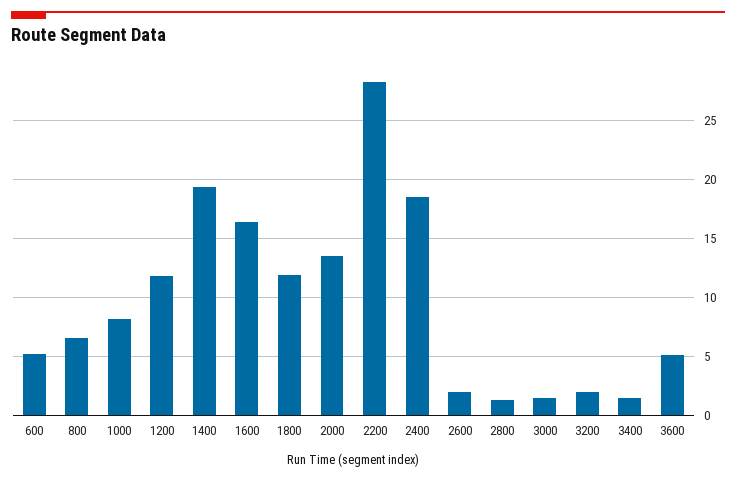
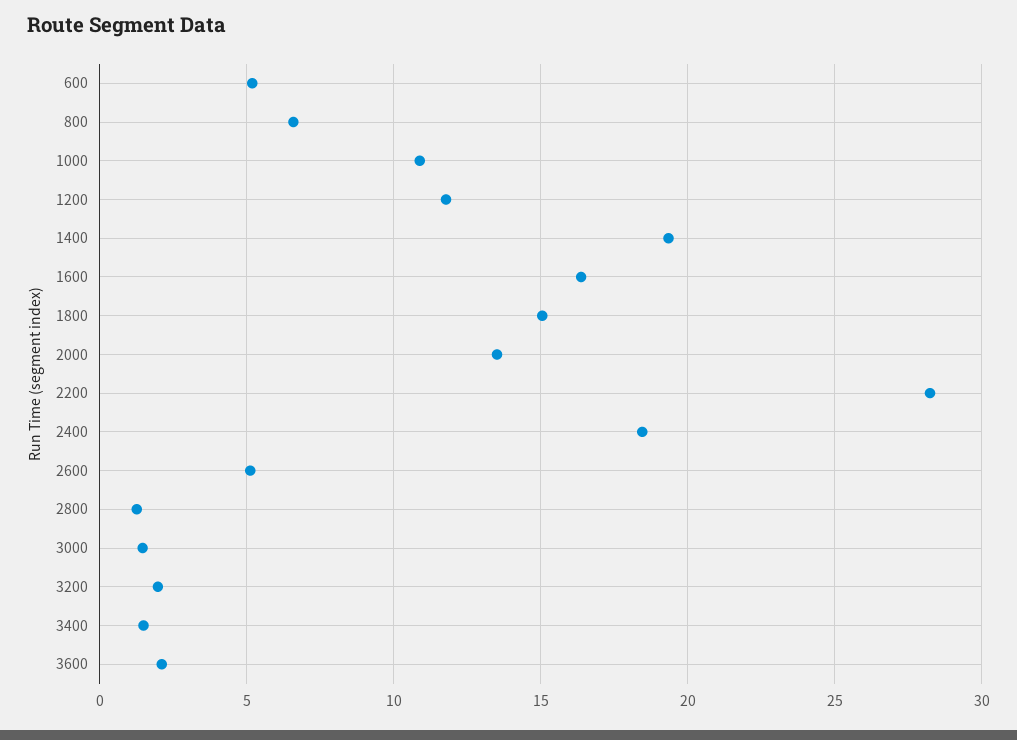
  {
    "600": 5,
    "800": 6.5,
-   "1000": 8,
+   "1000": 11,
    "1200": 12,
    "1400": 19.5,
    "1600": 16.5,
-   "1800": 12,
+   "1800": 15,
    "2000": 13.5,
    "2200": 28,
    "2400": 18.5,
-   "2600": 2,
+   "2600": 5,
    "2800": 1.5,
    "3000": 1.5,
    "3200": 2,
    "3400": 1.5,
-   "3600": 5
+   "3600": 2
  }

